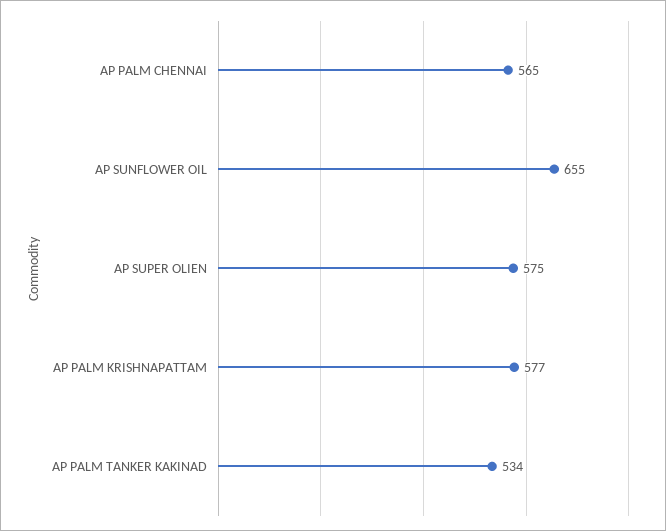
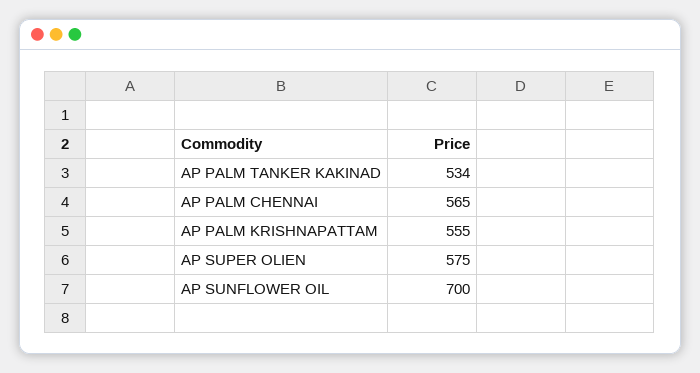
  {
    "AP PALM CHENNAI": 565,
-   "AP SUNFLOWER OIL": 655,
+   "AP SUNFLOWER OIL": 700,
    "AP SUPER OLIEN": 575,
-   "AP PALM KRISHNAPATTAM": 577,
+   "AP PALM KRISHNAPATTAM": 555,
    "AP PALM TANKER KAKINAD": 534
  }

